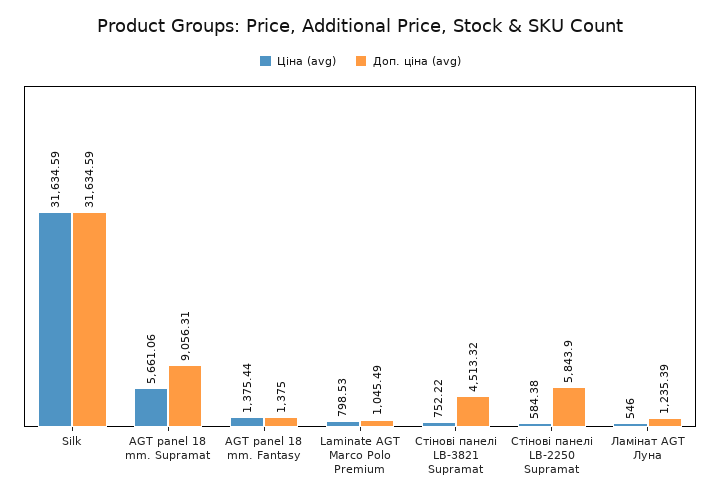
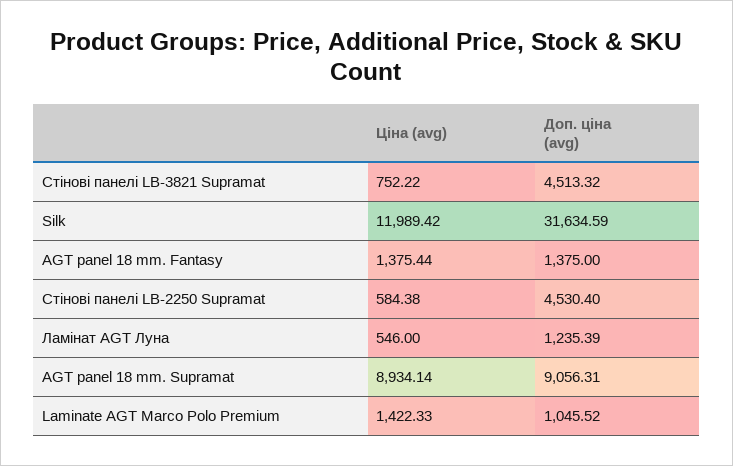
  {
    "Ціна (avg)": {
-     "Silk": 31634.59,
+     "Silk": 11989.42,
-     "AGT panel 18 mm. Supramat": 5661.06,
+     "AGT panel 18 mm. Supramat": 8934.14,
      "AGT panel 18 mm. Fantasy": 1375.44,
-     "Laminate AGT Marco Polo Premium": 798.53,
+     "Laminate AGT Marco Polo Premium": 1422.33,
      "Стінові панелі LB-3821 Supramat": 752.22,
      "Стінові панелі LB-2250 Supramat": 584.38,
      "Ламінат AGT Луна": 546
    },
    "Доп. ціна (avg)": {
      "Silk": 31634.59,
      "AGT panel 18 mm. Supramat": 9056.31,
      "AGT panel 18 mm. Fantasy": 1375,
-     "Laminate AGT Marco Polo Premium": 1045.49,
+     "Laminate AGT Marco Polo Premium": 1045.52,
      "Стінові панелі LB-3821 Supramat": 4513.32,
-     "Стінові панелі LB-2250 Supramat": 5843.9,
+     "Стінові панелі LB-2250 Supramat": 4530.4,
      "Ламінат AGT Луна": 1235.39
    }
  }

